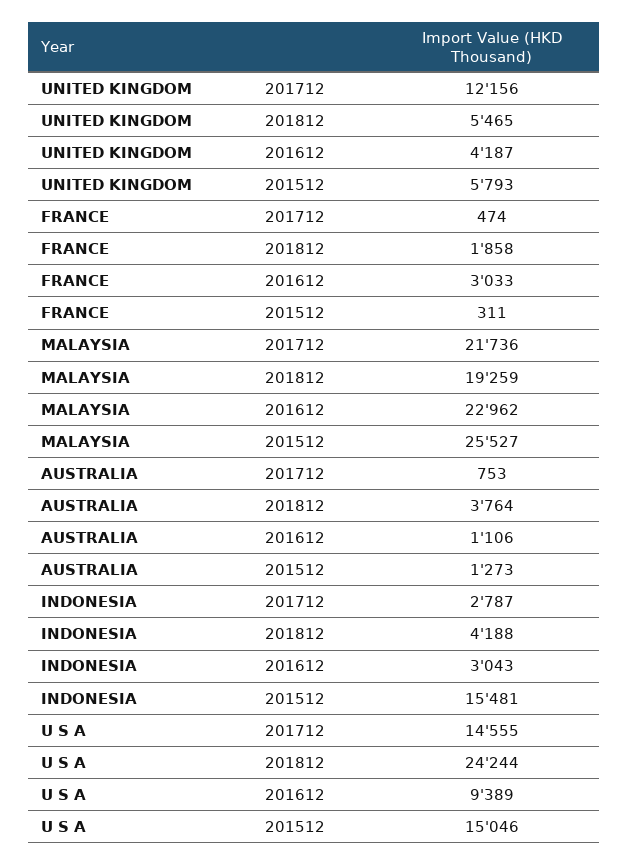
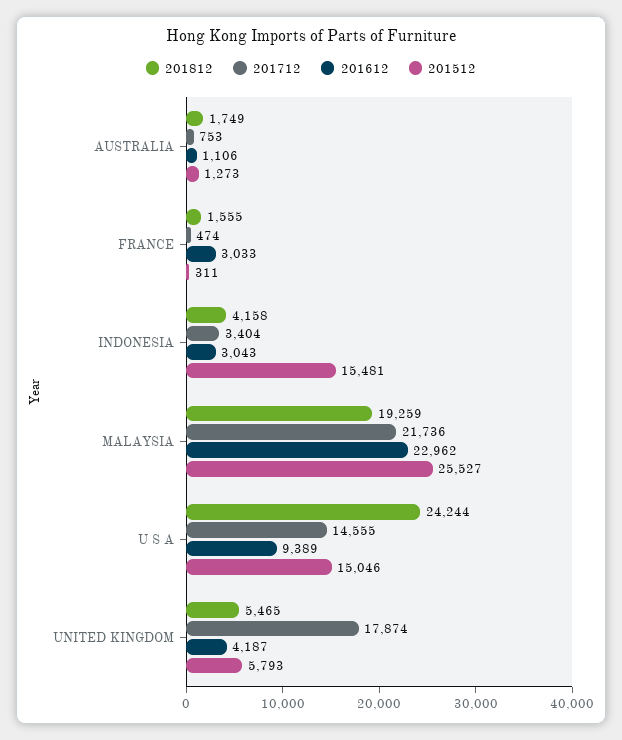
  {
    "201712": {
-     "UNITED KINGDOM": 12156,
+     "UNITED KINGDOM": 17874,
      "FRANCE": 474,
      "MALAYSIA": 21736,
      "AUSTRALIA": 753,
-     "INDONESIA": 2787,
+     "INDONESIA": 3404,
      "U S A": 14555
    },
    "201812": {
      "UNITED KINGDOM": 5465,
-     "FRANCE": 1858,
+     "FRANCE": 1555,
      "MALAYSIA": 19259,
-     "AUSTRALIA": 3764,
+     "AUSTRALIA": 1749,
-     "INDONESIA": 4188,
+     "INDONESIA": 4158,
      "U S A": 24244
    },
    "201612": {
      "UNITED KINGDOM": 4187,
      "FRANCE": 3033,
      "MALAYSIA": 22962,
      "AUSTRALIA": 1106,
      "INDONESIA": 3043,
      "U S A": 9389
    },
    "201512": {
      "UNITED KINGDOM": 5793,
      "FRANCE": 311,
      "MALAYSIA": 25527,
      "AUSTRALIA": 1273,
      "INDONESIA": 15481,
      "U S A": 15046
    }
  }

